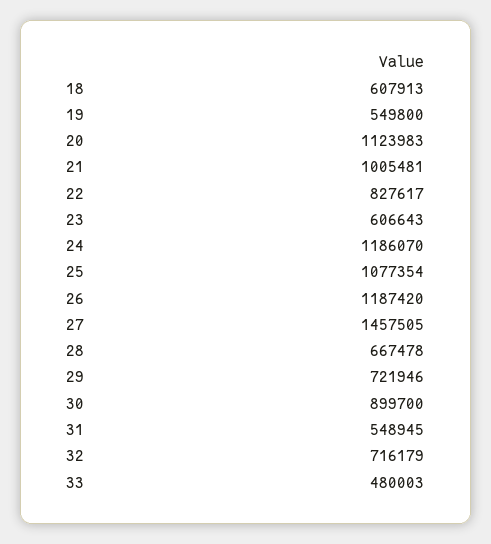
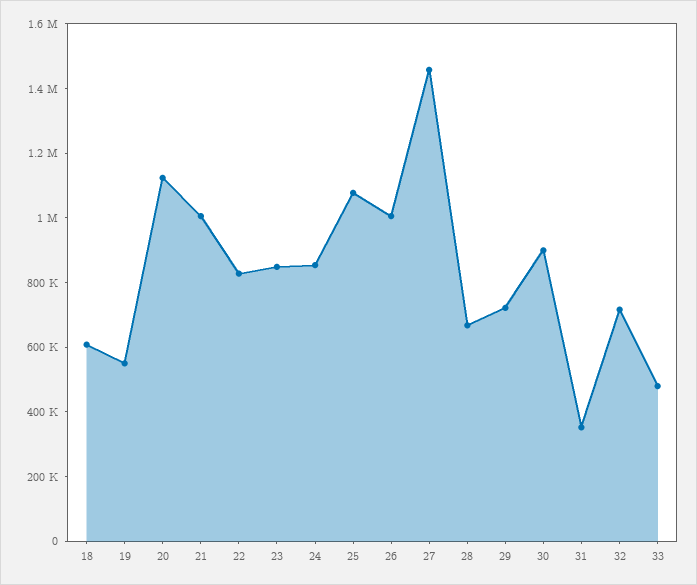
  {
    "18": 607913,
    "19": 549800,
    "20": 1123983,
    "21": 1005481,
    "22": 827617,
-   "23": 606643,
+   "23": 850000,
-   "24": 1186070,
+   "24": 850000,
    "25": 1077354,
-   "26": 1187420,
+   "26": 1000000,
    "27": 1457505,
    "28": 667478,
    "29": 721946,
    "30": 899700,
-   "31": 548945,
+   "31": 350000,
    "32": 716179,
    "33": 480003
  }

